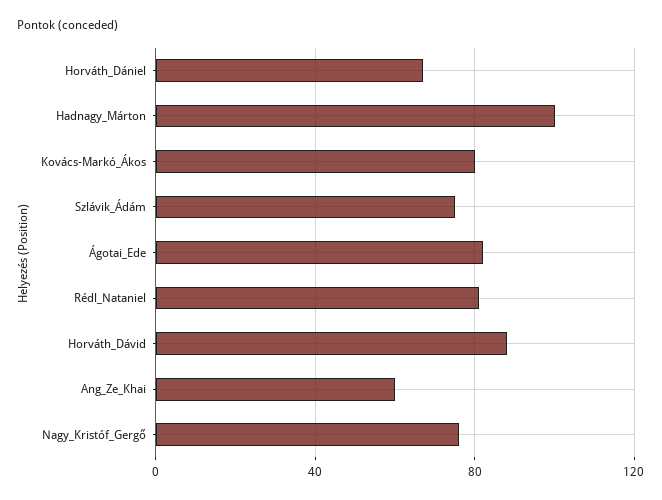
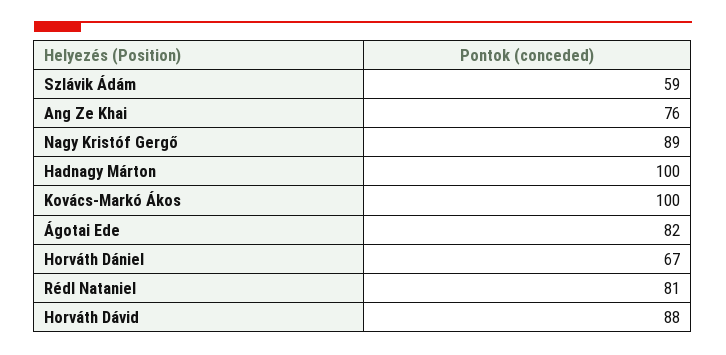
  {
    "Horváth_Dániel": 67,
    "Hadnagy_Márton": 100,
-   "Kovács-Markó_Ákos": 80,
+   "Kovács-Markó_Ákos": 100,
-   "Szlávik_Ádám": 75,
+   "Szlávik_Ádám": 59,
    "Ágotai_Ede": 82,
    "Rédl_Nataniel": 81,
    "Horváth_Dávid": 88,
-   "Ang_Ze_Khai": 60,
+   "Ang_Ze_Khai": 76,
-   "Nagy_Kristóf_Gergő": 75
+   "Nagy_Kristóf_Gergő": 89
  }

